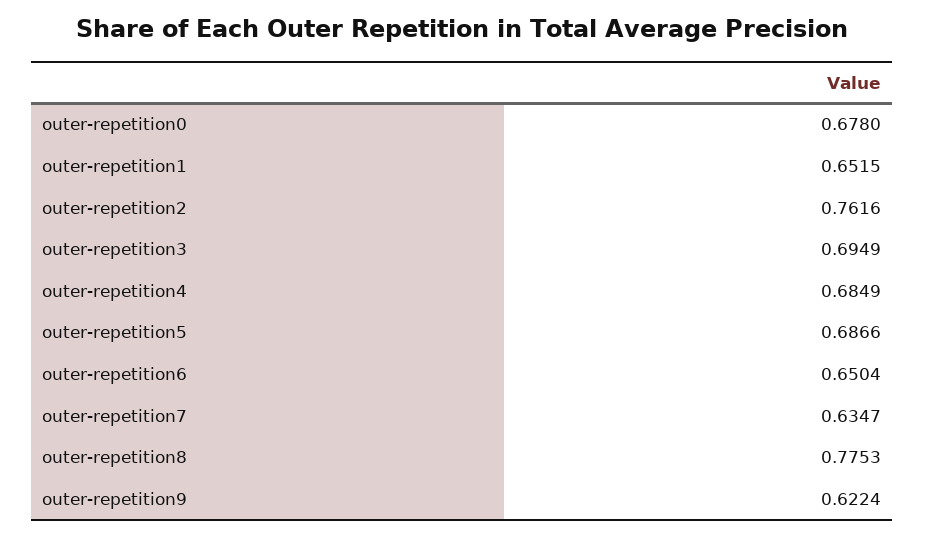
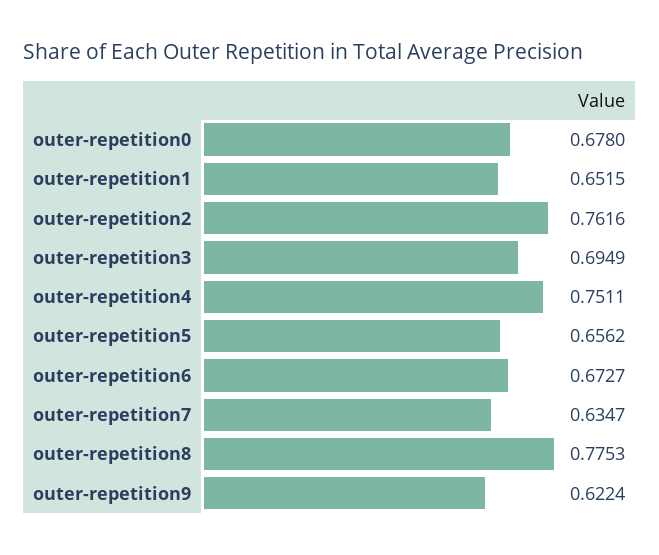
  {
    "outer-repetition0": 0.678,
    "outer-repetition1": 0.6515,
    "outer-repetition2": 0.7616,
    "outer-repetition3": 0.6949,
-   "outer-repetition4": 0.6849,
+   "outer-repetition4": 0.7511,
-   "outer-repetition5": 0.6866,
+   "outer-repetition5": 0.6562,
-   "outer-repetition6": 0.6504,
+   "outer-repetition6": 0.6727,
    "outer-repetition7": 0.6347,
    "outer-repetition8": 0.7753,
    "outer-repetition9": 0.6224
  }

